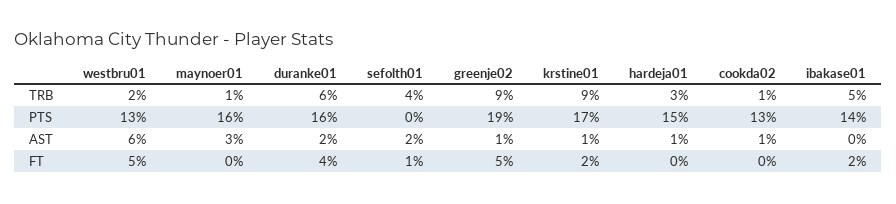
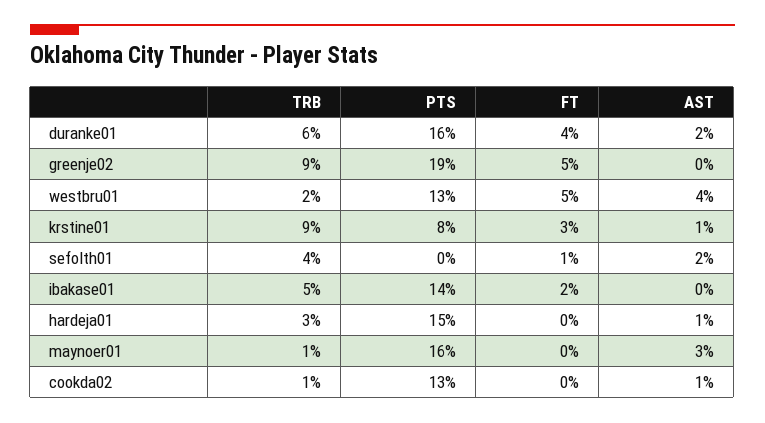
  {
    "westbru01": {
      "TRB": 2,
      "PTS": 13,
-     "AST": 6,
+     "AST": 4,
      "FT": 5
    },
    "maynoer01": {
      "TRB": 1,
      "PTS": 16,
      "AST": 3,
      "FT": 0
    },
    "duranke01": {
      "TRB": 6,
      "PTS": 16,
      "AST": 2,
      "FT": 4
    },
    "sefolth01": {
      "TRB": 4,
      "PTS": 0,
      "AST": 2,
      "FT": 1
    },
    "greenje02": {
      "TRB": 9,
      "PTS": 19,
-     "AST": 1,
+     "AST": 0,
      "FT": 5
    },
    "krstine01": {
      "TRB": 9,
-     "PTS": 17,
+     "PTS": 8,
      "AST": 1,
-     "FT": 2
+     "FT": 3
    },
    "hardeja01": {
      "TRB": 3,
      "PTS": 15,
      "AST": 1,
      "FT": 0
    },
    "cookda02": {
      "TRB": 1,
      "PTS": 13,
      "AST": 1,
      "FT": 0
    },
    "ibakase01": {
      "TRB": 5,
      "PTS": 14,
      "AST": 0,
      "FT": 2
    }
  }

